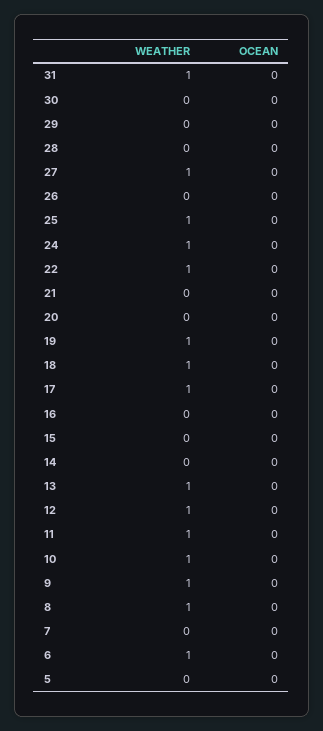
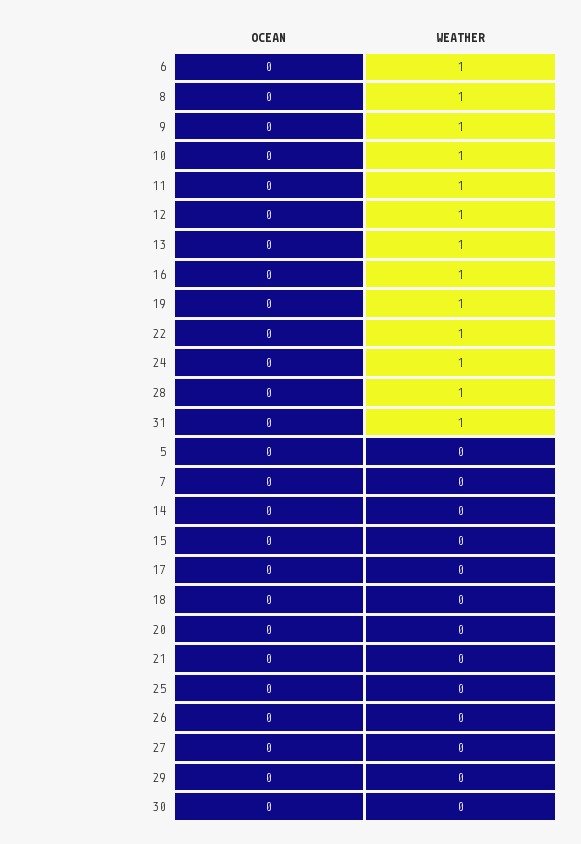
  {
    "WEATHER": {
      "31": 1,
      "30": 0,
      "29": 0,
-     "28": 0,
+     "28": 1,
-     "27": 1,
+     "27": 0,
      "26": 0,
-     "25": 1,
+     "25": 0,
      "24": 1,
      "22": 1,
      "21": 0,
      "20": 0,
      "19": 1,
-     "18": 1,
+     "18": 0,
-     "17": 1,
+     "17": 0,
-     "16": 0,
+     "16": 1,
      "15": 0,
      "14": 0,
      "13": 1,
      "12": 1,
      "11": 1,
      "10": 1,
      "9": 1,
      "8": 1,
      "7": 0,
      "6": 1,
      "5": 0
    },
    "OCEAN": {
      "31": 0,
      "30": 0,
      "29": 0,
      "28": 0,
      "27": 0,
      "26": 0,
      "25": 0,
      "24": 0,
      "22": 0,
      "21": 0,
      "20": 0,
      "19": 0,
      "18": 0,
      "17": 0,
      "16": 0,
      "15": 0,
      "14": 0,
      "13": 0,
      "12": 0,
      "11": 0,
      "10": 0,
      "9": 0,
      "8": 0,
      "7": 0,
      "6": 0,
      "5": 0
    }
  }

